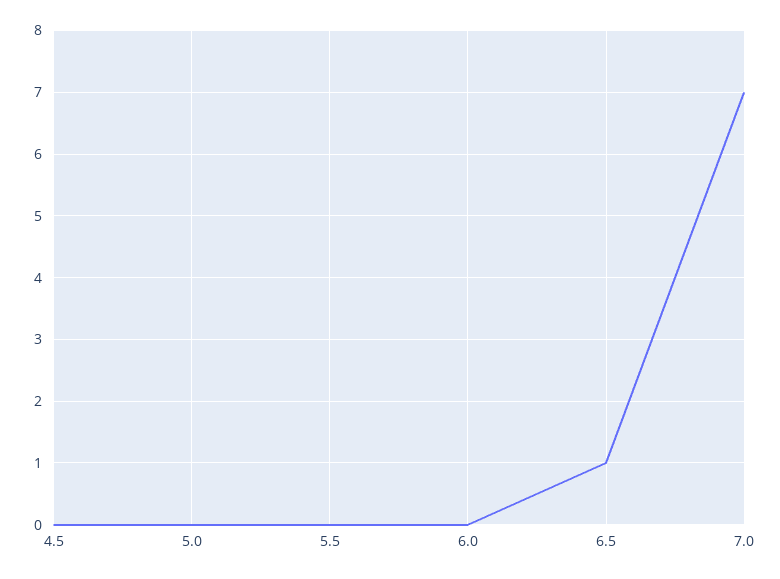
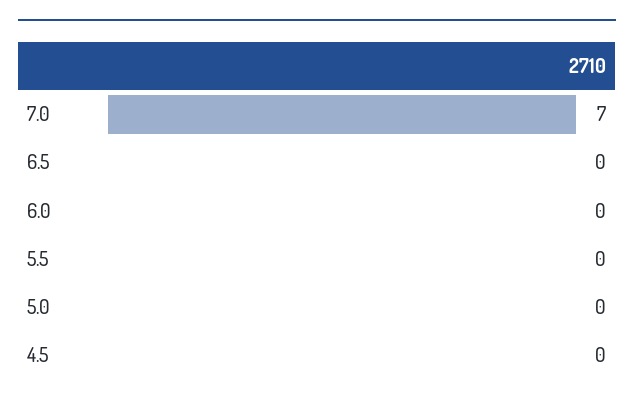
  {
    "4.5": 0,
    "5.0": 0,
    "5.5": 0,
    "6.0": 0,
-   "6.5": 1,
+   "6.5": 0,
    "7.0": 7
  }

